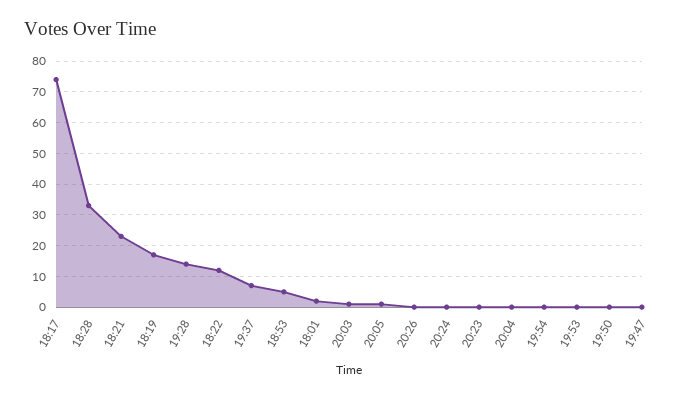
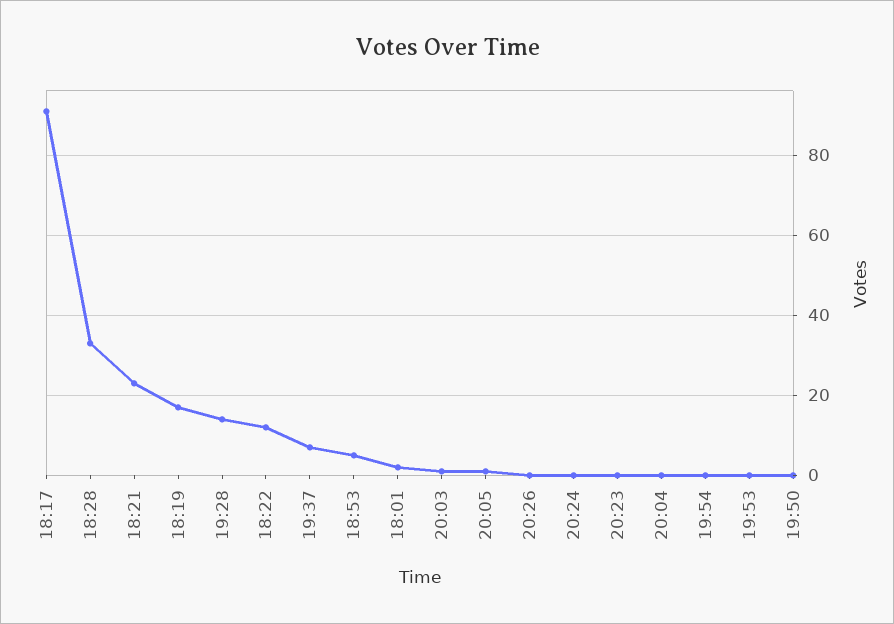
  {
-   "18:17": 75,
+   "18:17": 90,
    "18:28": 35,
    "18:21": 25,
    "18:19": 15,
    "19:28": 15,
    "18:22": 10,
    "19:37": 5,
    "18:53": 5,
    "18:01": 0,
    "20:03": 0,
    "20:05": 0,
    "20:26": 0,
    "20:24": 0,
    "20:23": 0,
    "20:04": 0,
    "19:54": 0,
    "19:53": 0,
-   "19:50": 0,
+   "19:50": 0
-   "19:47": 0
  }

